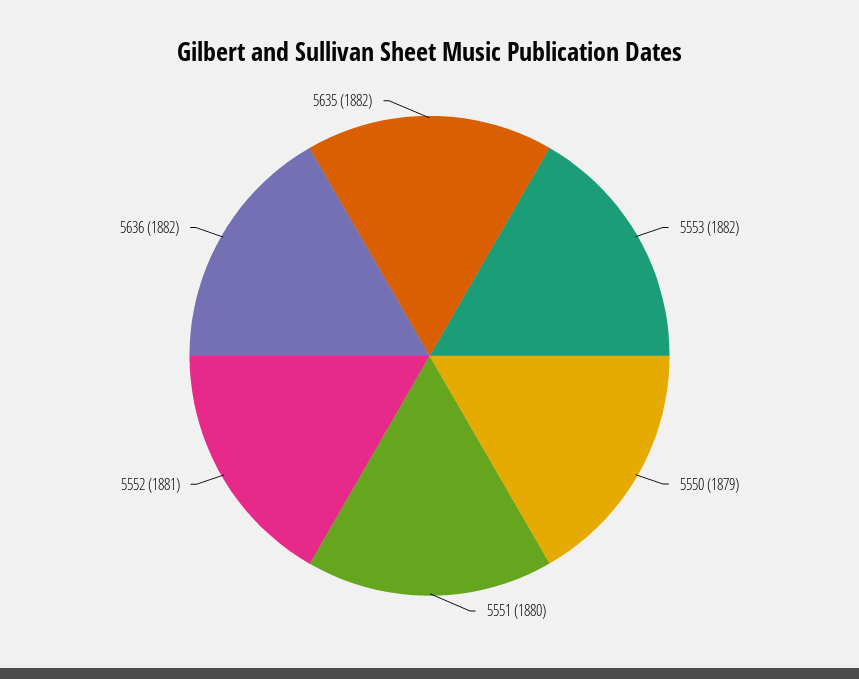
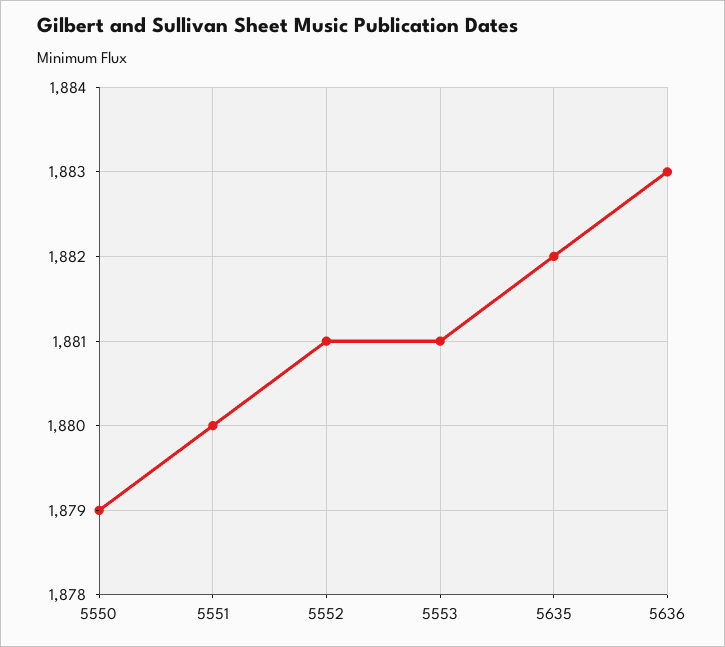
  {
-   "5553": 1882,
+   "5553": 1881,
    "5550": 1879,
    "5551": 1880,
    "5552": 1881,
-   "5636": 1882,
+   "5636": 1883,
    "5635": 1882
  }

